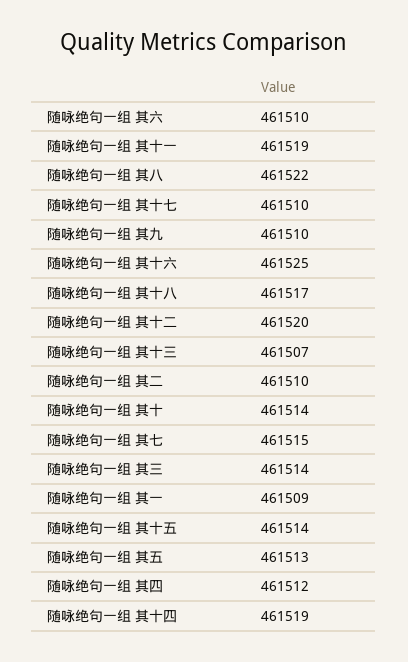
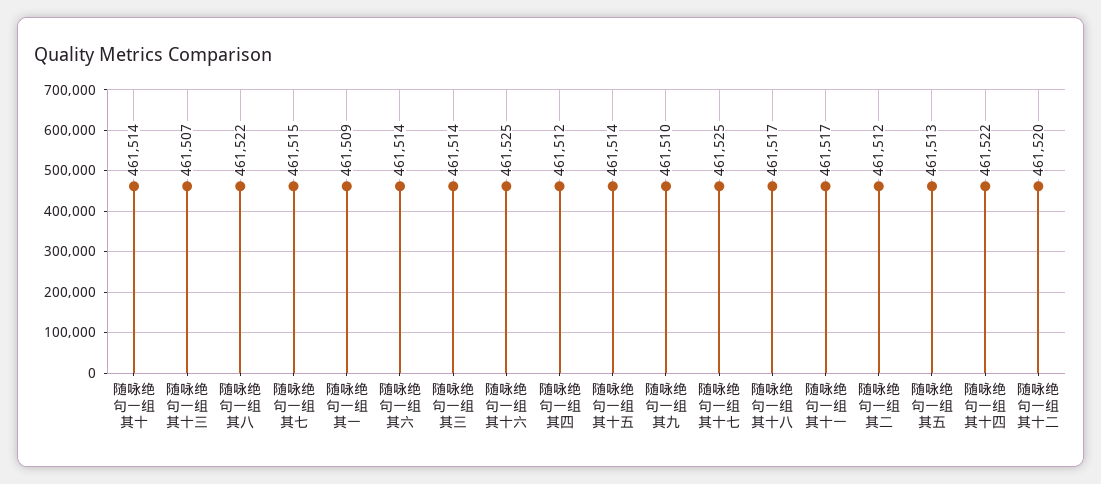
  {
-   "随咏绝句一组 其六": 461510,
+   "随咏绝句一组 其六": 461514,
-   "随咏绝句一组 其十一": 461519,
+   "随咏绝句一组 其十一": 461517,
    "随咏绝句一组 其八": 461522,
-   "随咏绝句一组 其十七": 461510,
+   "随咏绝句一组 其十七": 461525,
    "随咏绝句一组 其九": 461510,
    "随咏绝句一组 其十六": 461525,
    "随咏绝句一组 其十八": 461517,
    "随咏绝句一组 其十二": 461520,
    "随咏绝句一组 其十三": 461507,
-   "随咏绝句一组 其二": 461510,
+   "随咏绝句一组 其二": 461512,
    "随咏绝句一组 其十": 461514,
    "随咏绝句一组 其七": 461515,
    "随咏绝句一组 其三": 461514,
    "随咏绝句一组 其一": 461509,
    "随咏绝句一组 其十五": 461514,
    "随咏绝句一组 其五": 461513,
    "随咏绝句一组 其四": 461512,
-   "随咏绝句一组 其十四": 461519
+   "随咏绝句一组 其十四": 461522
  }

